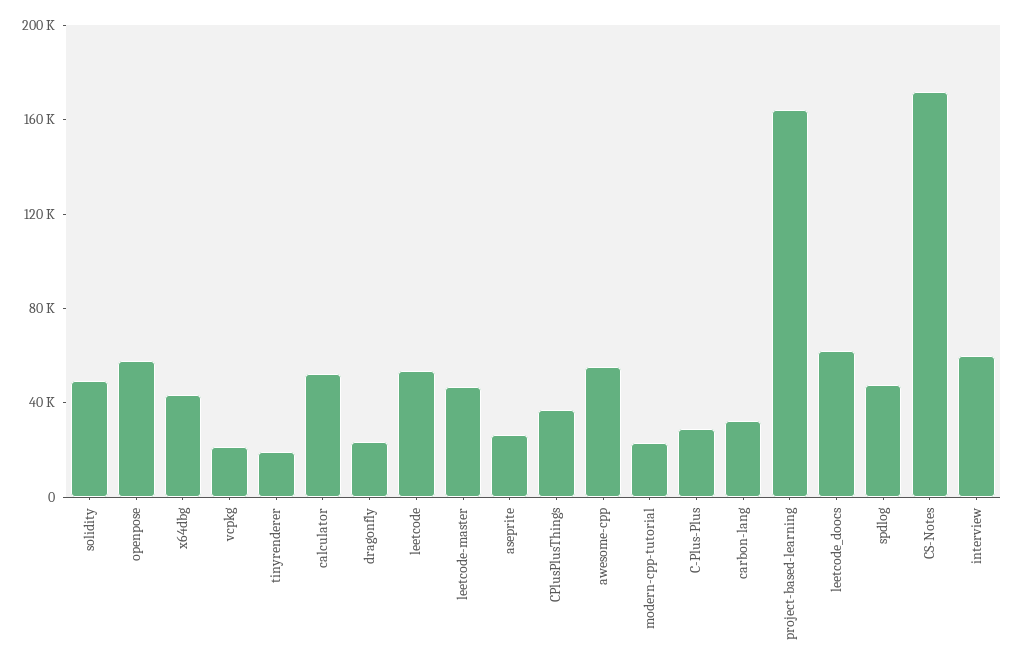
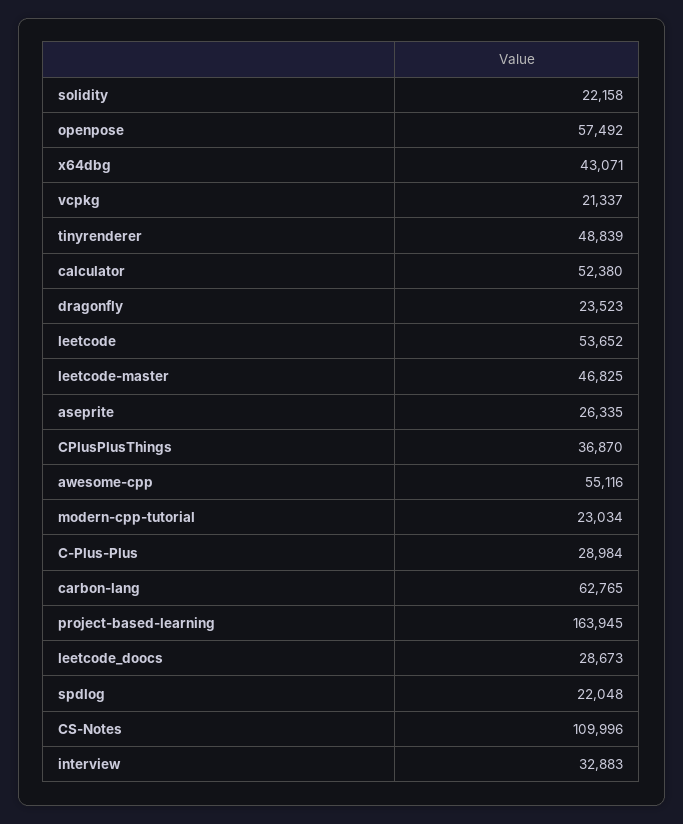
  {
-   "solidity": 50000,
+   "solidity": 22158,
    "openpose": 57492,
    "x64dbg": 43071,
    "vcpkg": 21337,
-   "tinyrenderer": 20000,
+   "tinyrenderer": 48839,
    "calculator": 52380,
    "dragonfly": 23523,
    "leetcode": 53652,
    "leetcode-master": 46825,
    "aseprite": 26335,
    "CPlusPlusThings": 36870,
    "awesome-cpp": 55116,
    "modern-cpp-tutorial": 23034,
    "C-Plus-Plus": 28984,
-   "carbon-lang": 30000,
+   "carbon-lang": 62765,
    "project-based-learning": 163945,
-   "leetcode_doocs": 60000,
+   "leetcode_doocs": 28673,
-   "spdlog": 50000,
+   "spdlog": 22048,
-   "CS-Notes": 170000,
+   "CS-Notes": 109996,
-   "interview": 60000
+   "interview": 32883
  }

